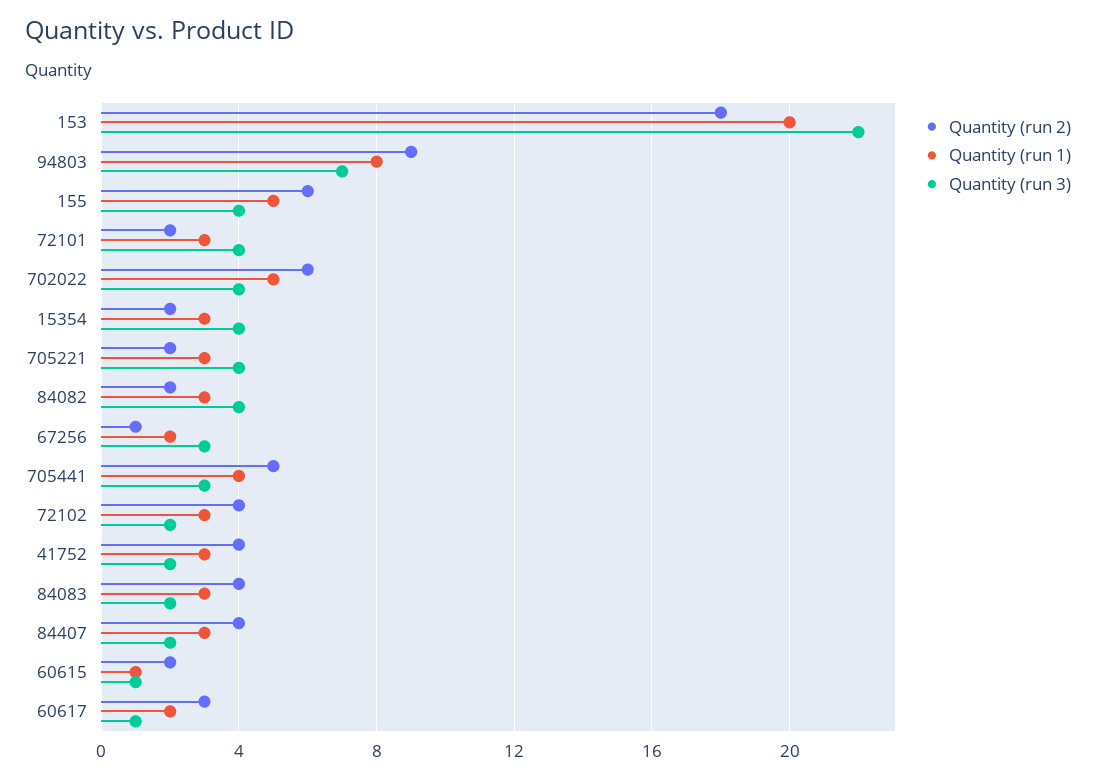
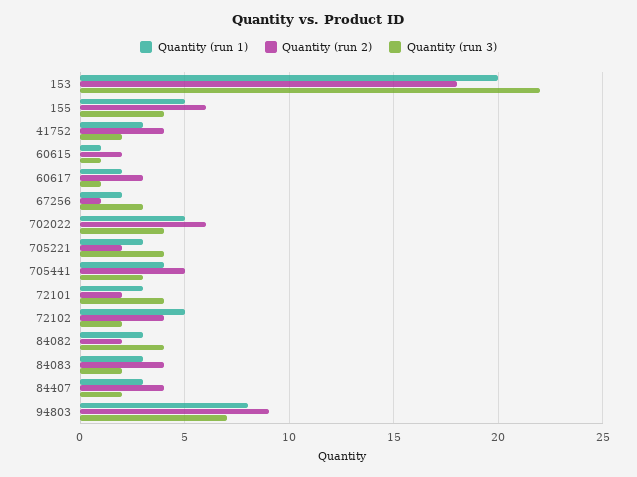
  {
    "Quantity (run 2)": {
      "153": 18,
      "94803": 9,
      "155": 6,
      "72101": 2,
      "702022": 6,
-     "15354": 2,
      "705221": 2,
      "84082": 2,
      "67256": 1,
      "705441": 5,
      "72102": 4,
      "41752": 4,
      "84083": 4,
      "84407": 4,
      "60615": 2,
      "60617": 3
    },
    "Quantity (run 1)": {
      "153": 20,
      "94803": 8,
      "155": 5,
      "72101": 3,
      "702022": 5,
-     "15354": 3,
      "705221": 3,
      "84082": 3,
      "67256": 2,
      "705441": 4,
-     "72102": 3,
+     "72102": 5,
      "41752": 3,
      "84083": 3,
      "84407": 3,
      "60615": 1,
      "60617": 2
    },
    "Quantity (run 3)": {
      "153": 22,
      "94803": 7,
      "155": 4,
      "72101": 4,
      "702022": 4,
-     "15354": 4,
      "705221": 4,
      "84082": 4,
      "67256": 3,
      "705441": 3,
      "72102": 2,
      "41752": 2,
      "84083": 2,
      "84407": 2,
      "60615": 1,
      "60617": 1
    }
  }

